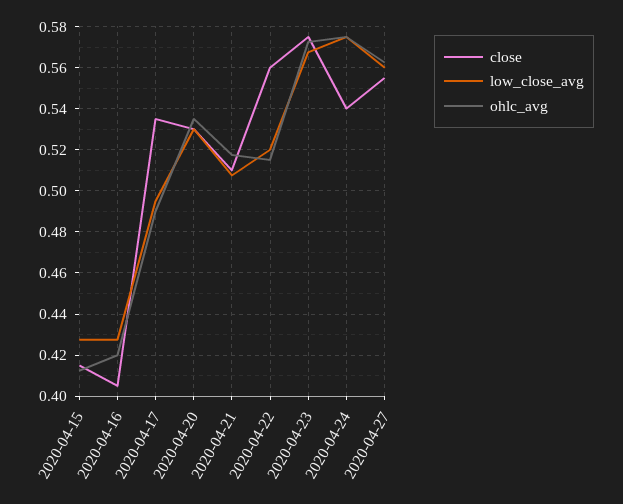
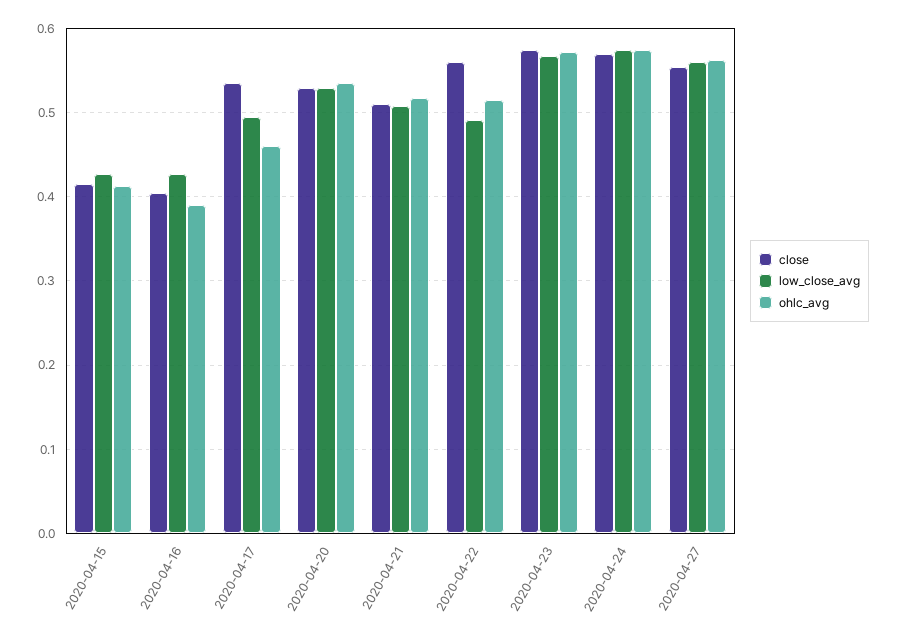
  {
    "close": {
      "2020-04-15": 0.415,
      "2020-04-16": 0.405,
      "2020-04-17": 0.535,
      "2020-04-20": 0.53,
      "2020-04-21": 0.51,
      "2020-04-22": 0.56,
      "2020-04-23": 0.575,
-     "2020-04-24": 0.54,
+     "2020-04-24": 0.57,
      "2020-04-27": 0.555
    },
    "low_close_avg": {
      "2020-04-15": 0.43,
      "2020-04-16": 0.43,
      "2020-04-17": 0.495,
      "2020-04-20": 0.53,
      "2020-04-21": 0.51,
-     "2020-04-22": 0.52,
+     "2020-04-22": 0.49,
      "2020-04-23": 0.57,
      "2020-04-24": 0.575,
      "2020-04-27": 0.56
    },
    "ohlc_avg": {
      "2020-04-15": 0.415,
-     "2020-04-16": 0.42,
+     "2020-04-16": 0.39,
-     "2020-04-17": 0.49,
+     "2020-04-17": 0.46,
      "2020-04-20": 0.535,
      "2020-04-21": 0.52,
      "2020-04-22": 0.515,
      "2020-04-23": 0.575,
      "2020-04-24": 0.575,
      "2020-04-27": 0.565
    }
  }

